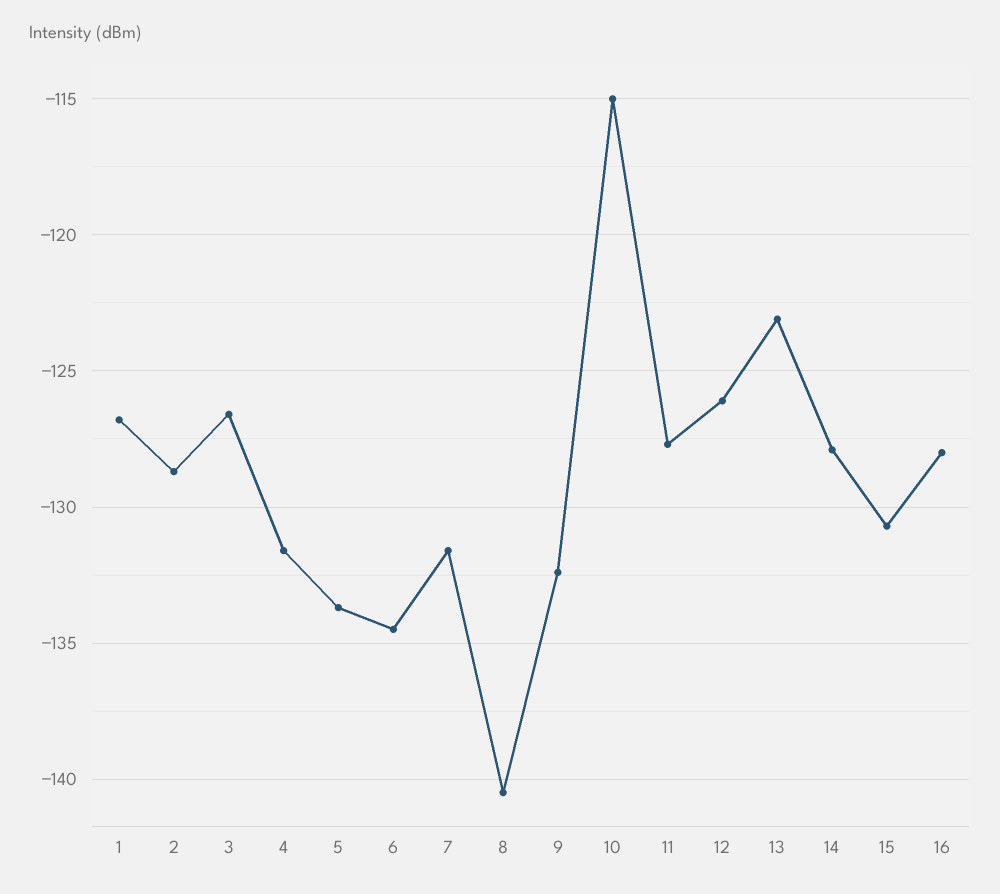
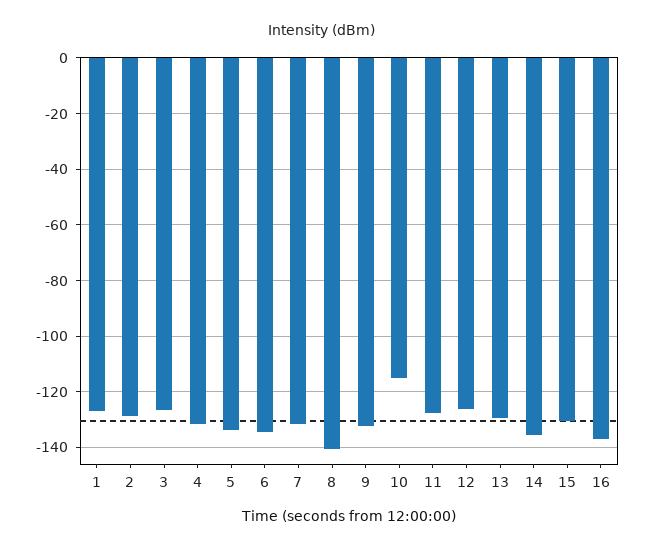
  {
    "1": -127,
    "2": -128.5,
    "3": -126.5,
    "4": -131.5,
    "5": -133.5,
    "6": -134.5,
    "7": -131.5,
    "8": -140.5,
    "9": -132.5,
    "10": -115,
    "11": -127.5,
    "12": -126,
-   "13": -123,
+   "13": -130,
-   "14": -128,
+   "14": -135,
    "15": -130.5,
-   "16": -128
+   "16": -137.5
  }

